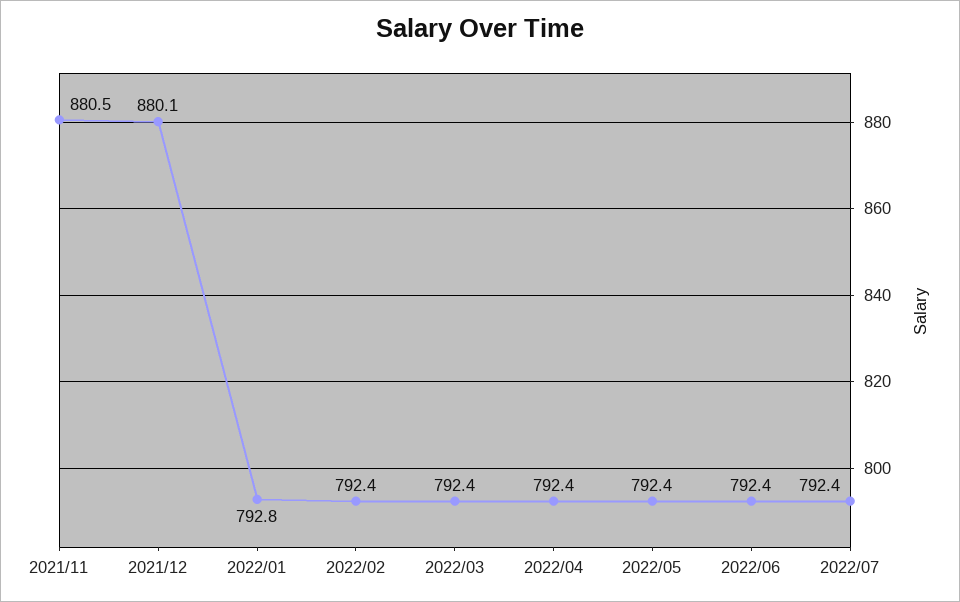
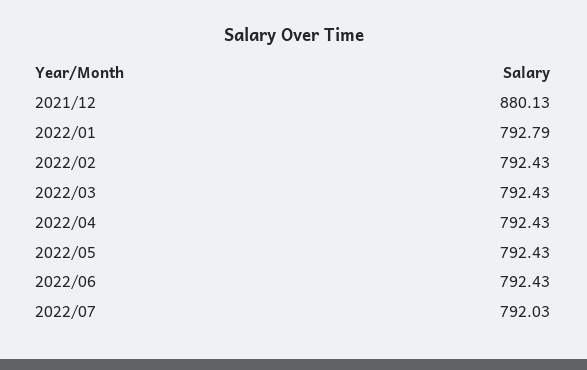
  {
-   "2021/11": 880.5,
    "2021/12": 880.13,
    "2022/01": 792.79,
    "2022/02": 792.43,
    "2022/03": 792.43,
    "2022/04": 792.43,
    "2022/05": 792.43,
    "2022/06": 792.43,
-   "2022/07": 792.4
+   "2022/07": 792.03
  }

